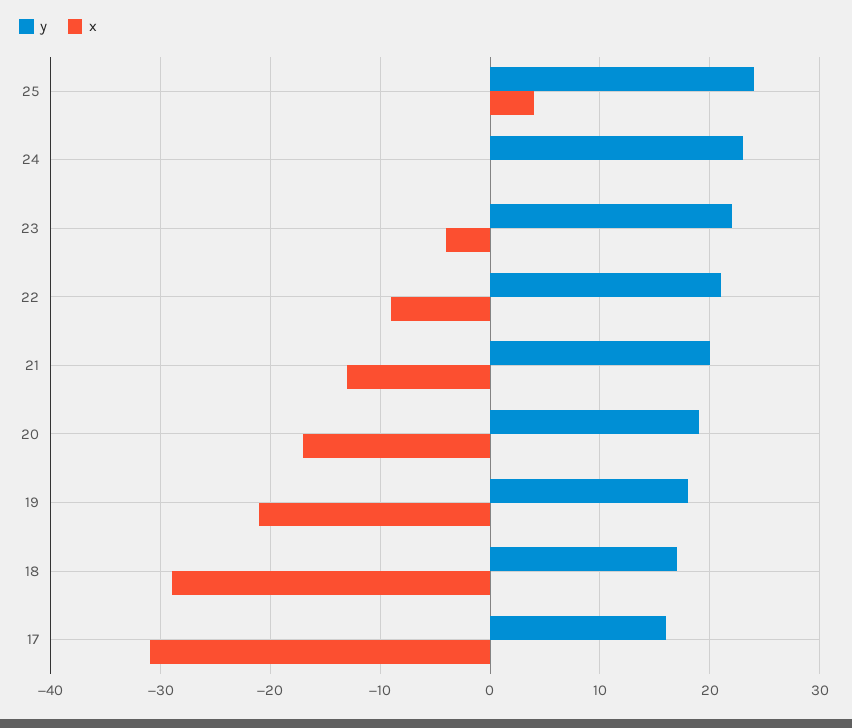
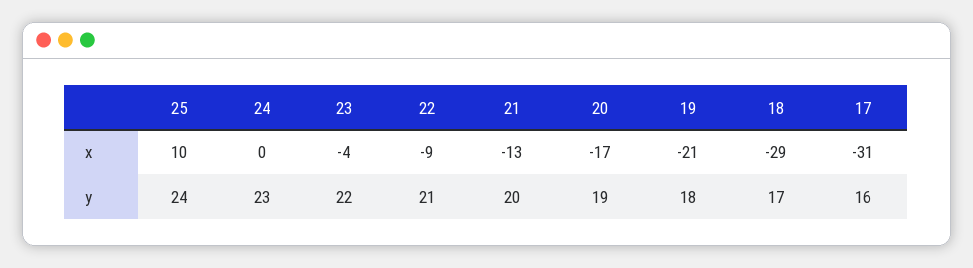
  {
    "y": {
      "25": 24,
      "24": 23,
      "23": 22,
      "22": 21,
      "21": 20,
      "20": 19,
      "19": 18,
      "18": 17,
      "17": 16
    },
    "x": {
-     "25": 4,
+     "25": 10,
      "24": 0,
      "23": -4,
      "22": -9,
      "21": -13,
      "20": -17,
      "19": -21,
      "18": -29,
      "17": -31
    }
  }

